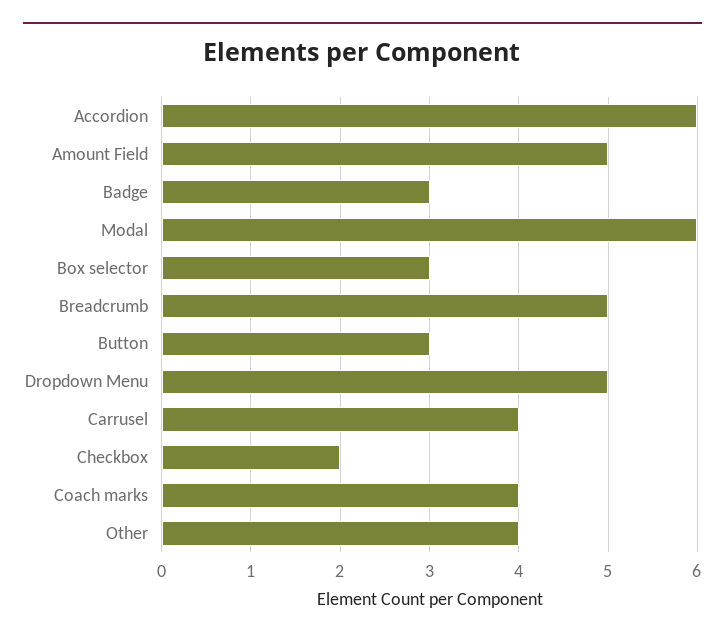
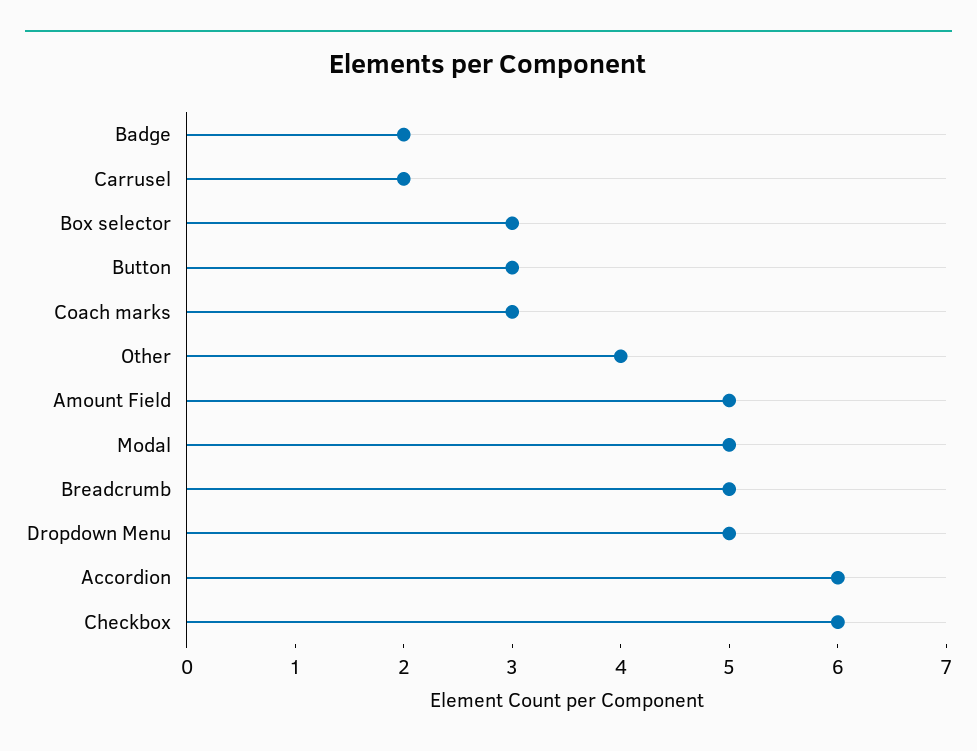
  {
    "Accordion": 6,
    "Amount Field": 5,
-   "Badge": 3,
+   "Badge": 2,
-   "Modal": 6,
+   "Modal": 5,
    "Box selector": 3,
    "Breadcrumb": 5,
    "Button": 3,
    "Dropdown Menu": 5,
-   "Carrusel": 4,
+   "Carrusel": 2,
-   "Checkbox": 2,
+   "Checkbox": 6,
-   "Coach marks": 4,
+   "Coach marks": 3,
    "Other": 4
  }

